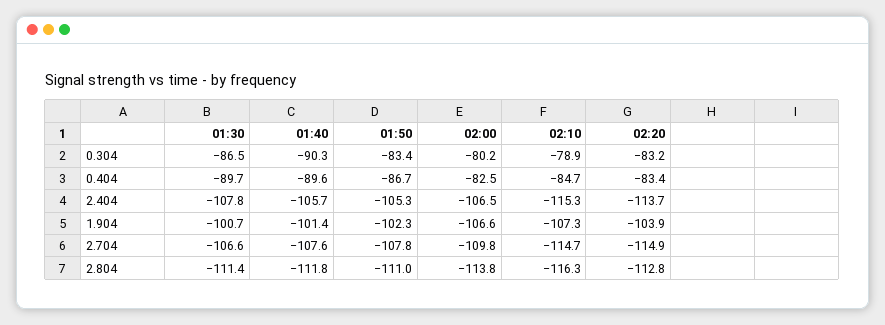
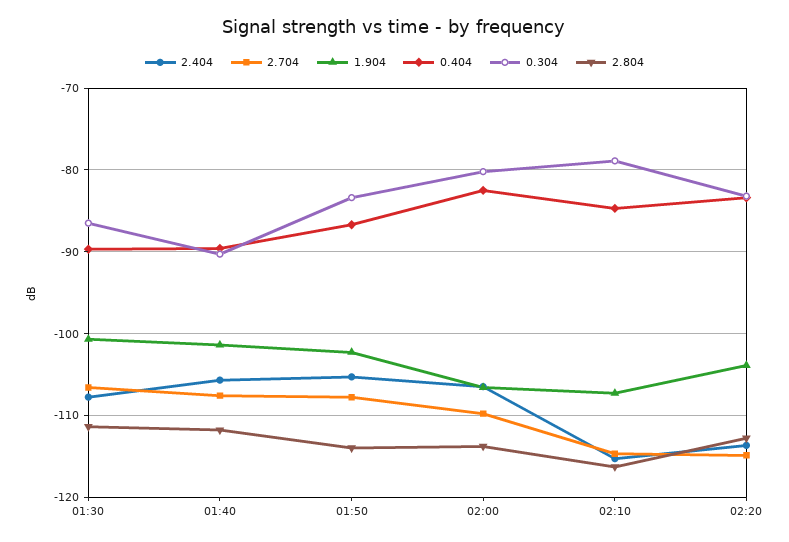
  {
    "0.304": {
      "01:30": -86.5,
      "01:40": -90.3,
      "01:50": -83.4,
      "02:00": -80.2,
      "02:10": -78.9,
      "02:20": -83.2
    },
    "0.404": {
      "01:30": -89.7,
      "01:40": -89.6,
      "01:50": -86.7,
      "02:00": -82.5,
      "02:10": -84.7,
      "02:20": -83.4
    },
    "2.404": {
      "01:30": -107.8,
      "01:40": -105.7,
      "01:50": -105.3,
      "02:00": -106.5,
      "02:10": -115.3,
      "02:20": -113.7
    },
    "1.904": {
      "01:30": -100.7,
      "01:40": -101.4,
      "01:50": -102.3,
      "02:00": -106.6,
      "02:10": -107.3,
      "02:20": -103.9
    },
    "2.704": {
      "01:30": -106.6,
      "01:40": -107.6,
      "01:50": -107.8,
      "02:00": -109.8,
      "02:10": -114.7,
      "02:20": -114.9
    },
    "2.804": {
      "01:30": -111.4,
      "01:40": -111.8,
-     "01:50": -111,
+     "01:50": -114,
      "02:00": -113.8,
      "02:10": -116.3,
      "02:20": -112.8
    }
  }

